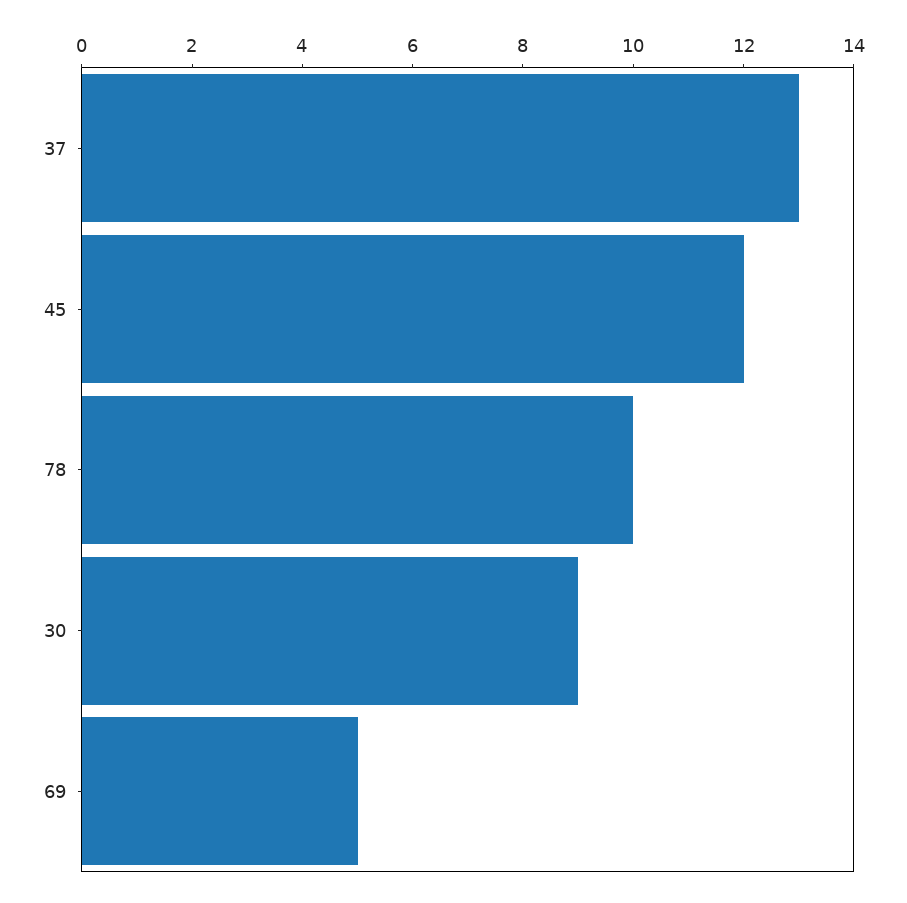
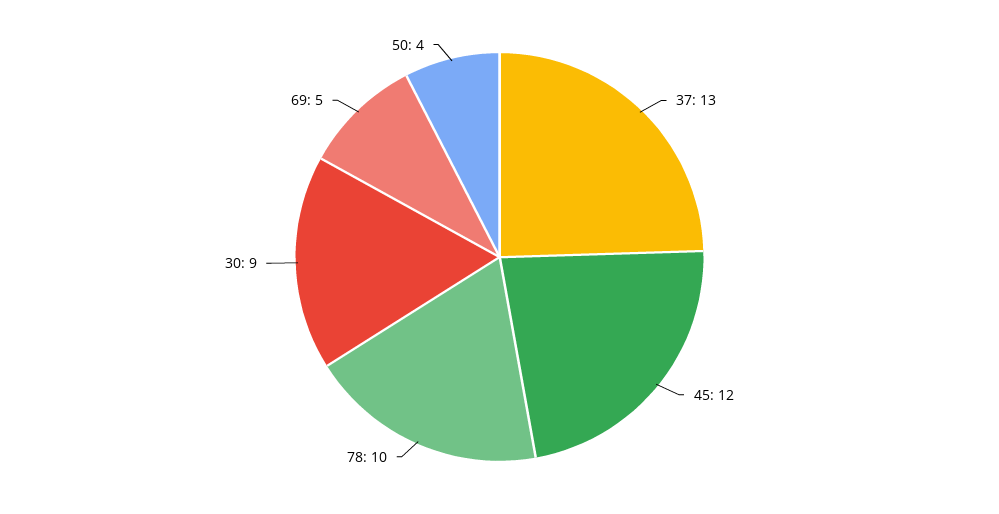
  {
    "37": 13,
    "45": 12,
    "78": 10,
    "30": 9,
-   "69": 5
+   "69": 5,
+   "50": 4
  }

